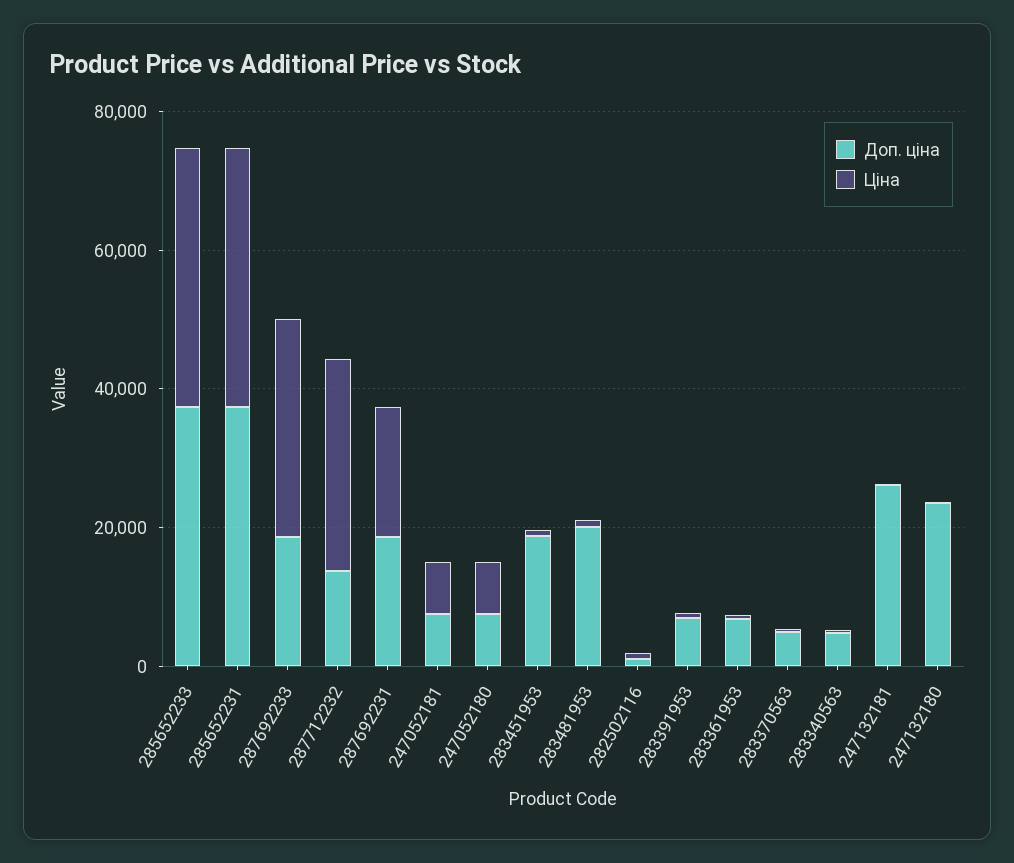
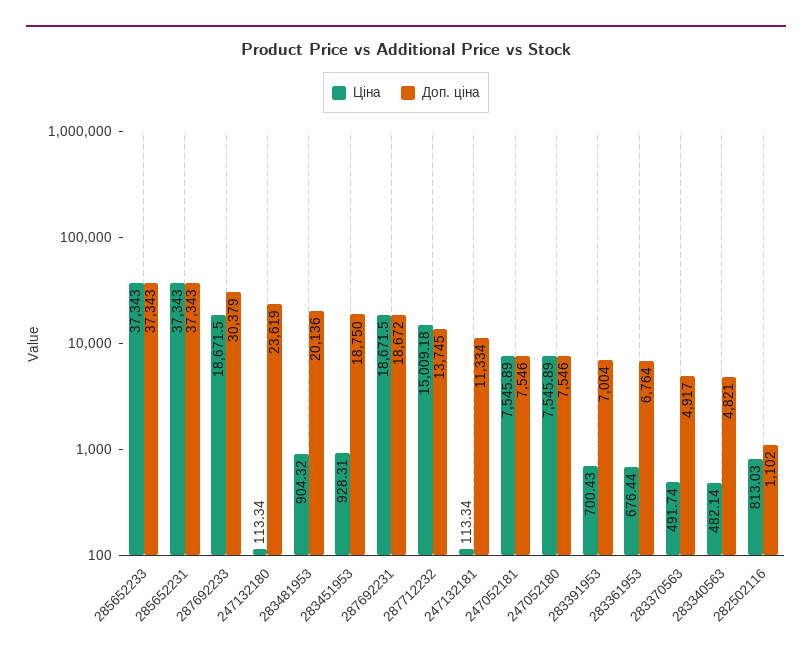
  {
    "Доп. ціна": {
      "285652233": 37343,
      "285652231": 37343,
-     "287692233": 20000,
+     "287692233": 30379,
      "287712232": 13745,
      "287692231": 18672,
      "247052181": 7546,
      "247052180": 7546,
      "283451953": 18750,
      "283481953": 20136,
      "282502116": 1102,
      "283391953": 7004,
      "283361953": 6764,
      "283370563": 4917,
      "283340563": 4821,
-     "247132181": 25000,
+     "247132181": 11334,
      "247132180": 23619
    },
    "Ціна": {
      "285652233": 37343,
      "285652231": 37343,
-     "287692233": 30000,
+     "287692233": 18671.5,
-     "287712232": 30000,
+     "287712232": 15009.18,
      "287692231": 18671.5,
      "247052181": 7545.89,
      "247052180": 7545.89,
      "283451953": 928.31,
      "283481953": 904.32,
      "282502116": 813.03,
      "283391953": 700.43,
      "283361953": 676.44,
      "283370563": 491.74,
      "283340563": 482.14,
      "247132181": 113.34,
      "247132180": 113.34
    }
  }

